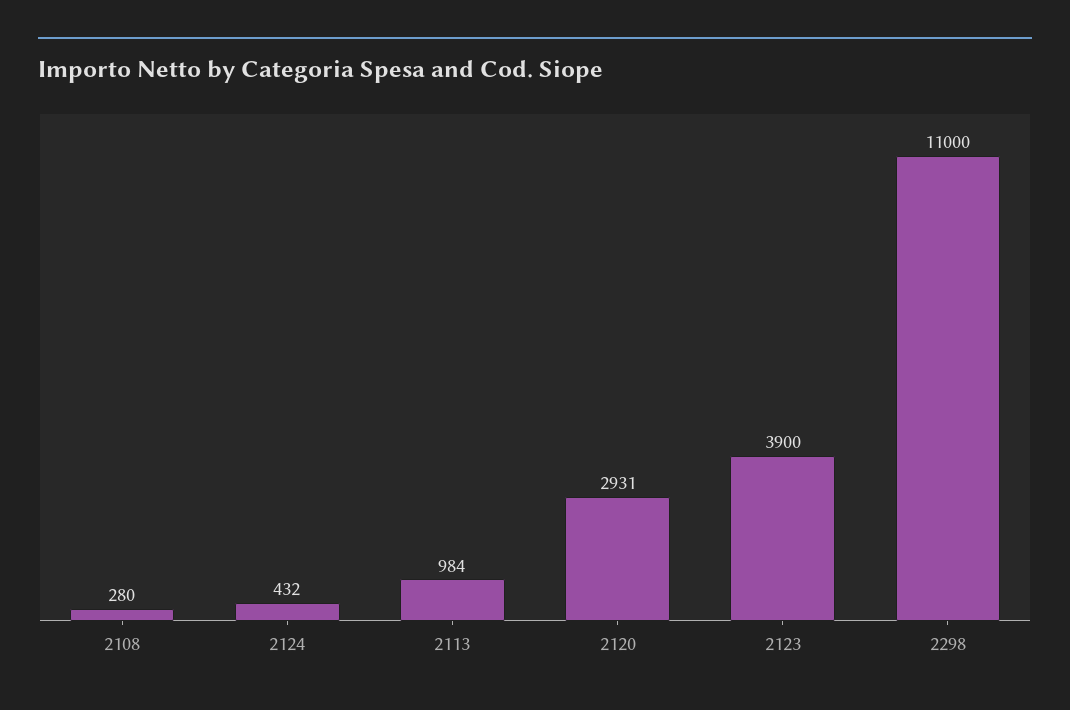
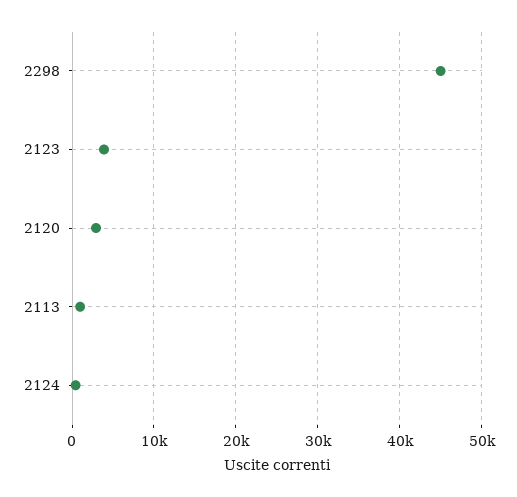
  {
-   "2108": 280,
    "2124": 432,
    "2113": 984,
    "2120": 2931,
    "2123": 3900,
-   "2298": 11000
+   "2298": 45000
  }

